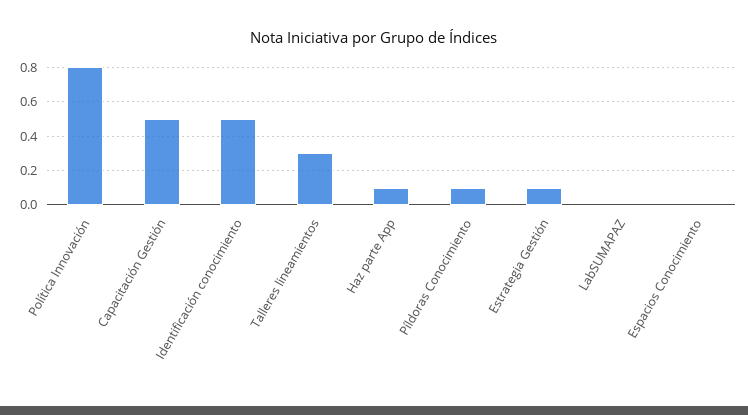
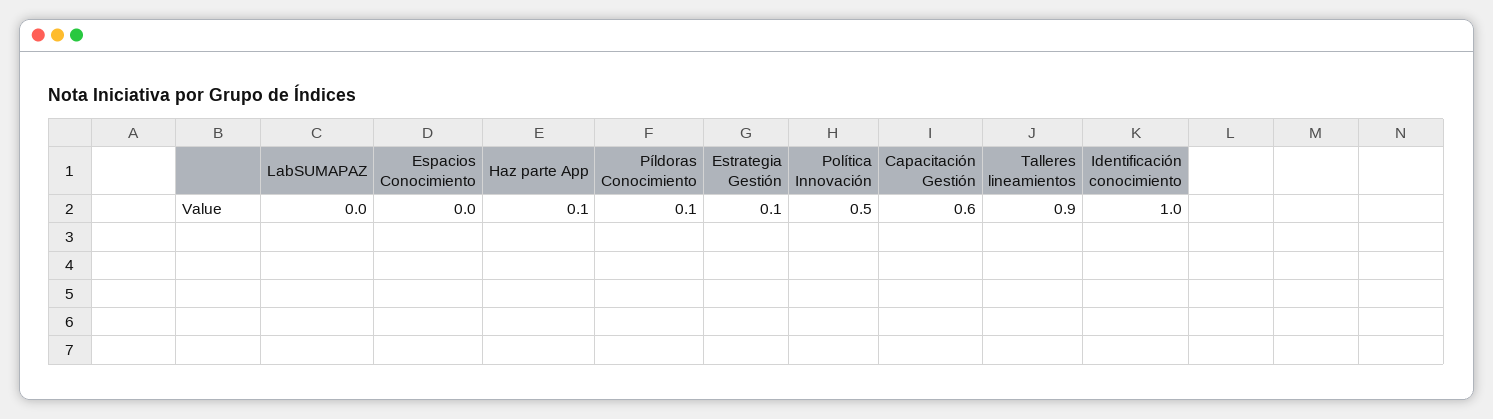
  {
-   "Política Innovación": 0.8,
+   "Política Innovación": 0.5,
-   "Capacitación Gestión": 0.5,
+   "Capacitación Gestión": 0.6,
-   "Identificación conocimiento": 0.5,
+   "Identificación conocimiento": 1,
-   "Talleres lineamientos": 0.3,
+   "Talleres lineamientos": 0.9,
    "Haz parte App": 0.1,
    "Píldoras Conocimiento": 0.1,
    "Estrategia Gestión": 0.1,
    "LabSUMAPAZ": 0,
    "Espacios Conocimiento": 0
  }

